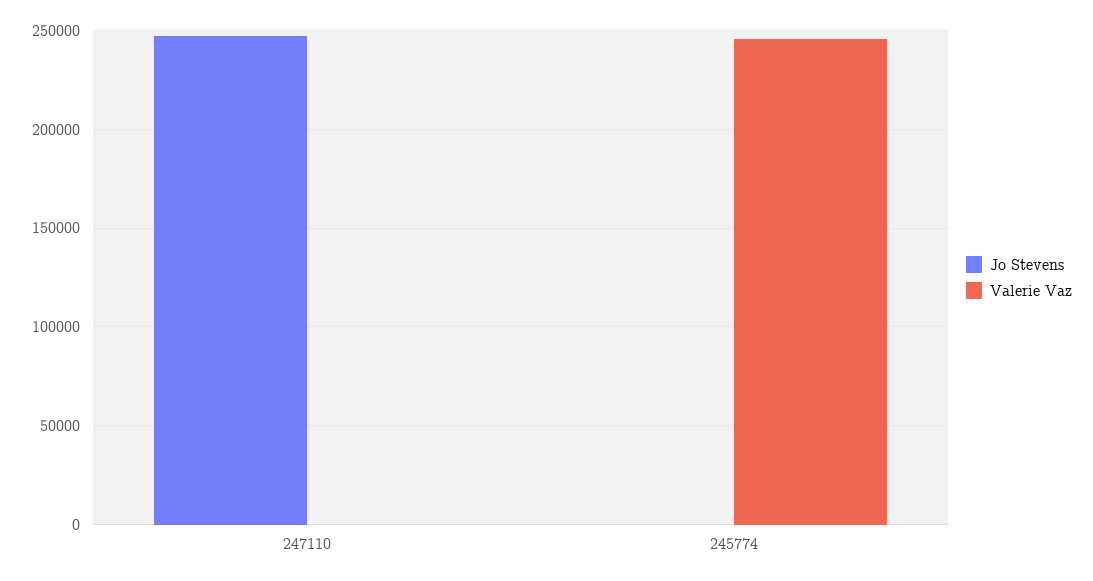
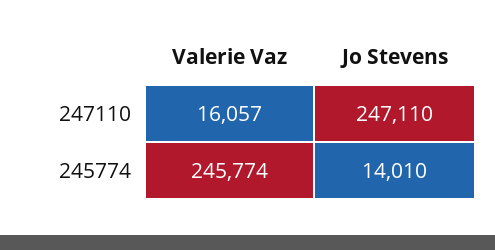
  {
    "Jo Stevens": {
      "247110": 247110,
-     "245774": 0
+     "245774": 14010
    },
    "Valerie Vaz": {
-     "247110": 0,
+     "247110": 16057,
      "245774": 245774
    }
  }

